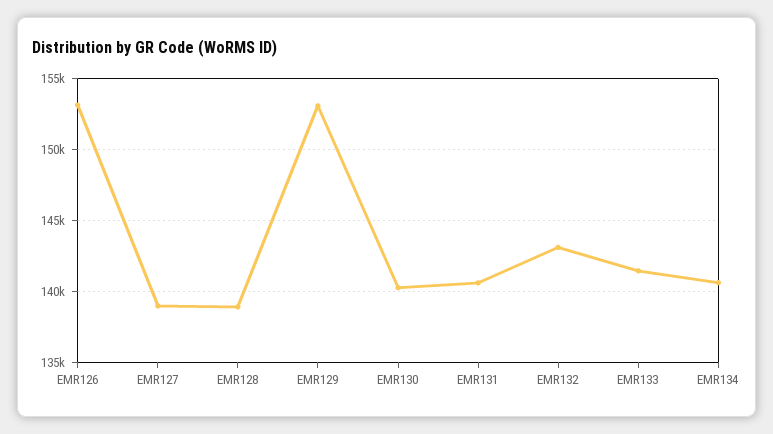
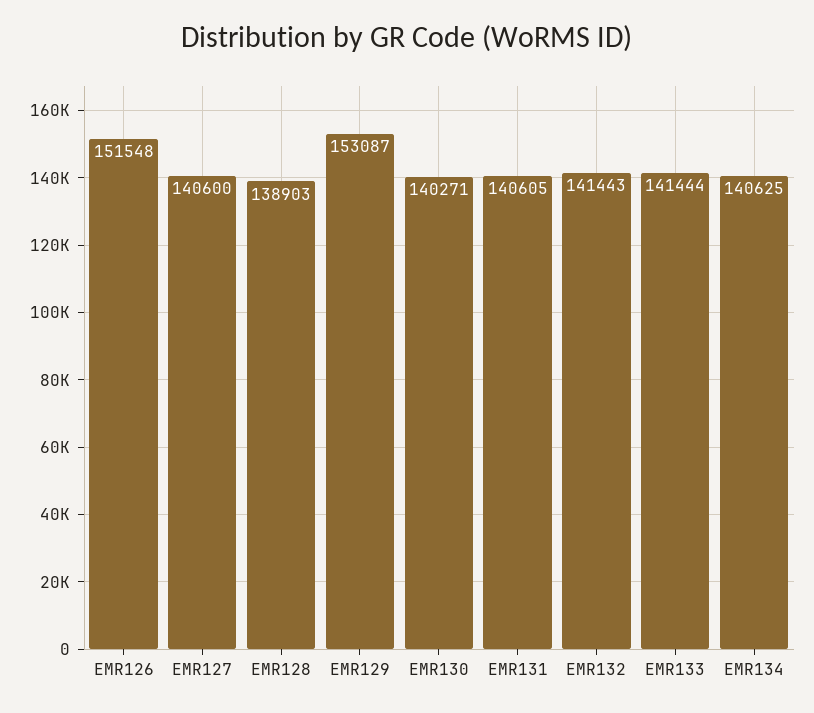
  {
-   "EMR126": 153000,
+   "EMR126": 151548,
-   "EMR127": 139000,
+   "EMR127": 140600,
    "EMR128": 138903,
    "EMR129": 153087,
    "EMR130": 140271,
    "EMR131": 140605,
-   "EMR132": 143000,
+   "EMR132": 141443,
    "EMR133": 141444,
    "EMR134": 140625
  }

